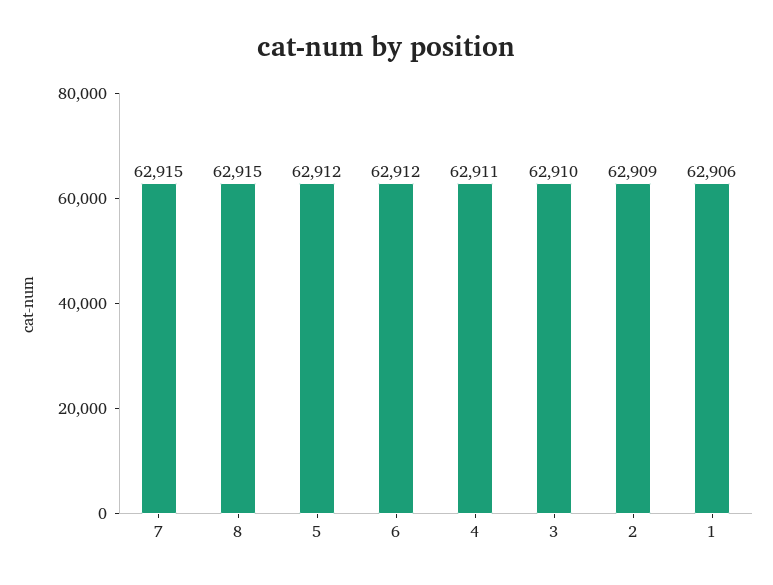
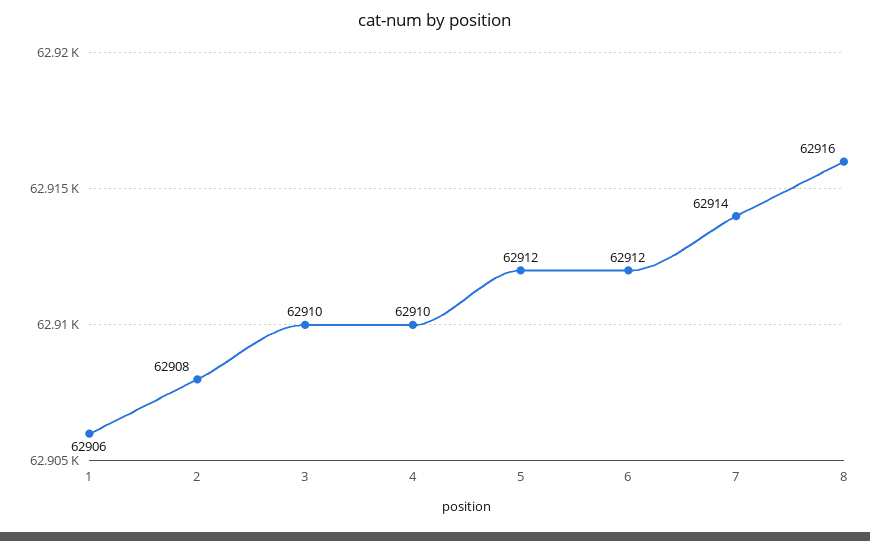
  {
-   "7": 62915,
+   "7": 62914,
-   "8": 62915,
+   "8": 62916,
    "5": 62912,
    "6": 62912,
-   "4": 62911,
+   "4": 62910,
    "3": 62910,
-   "2": 62909,
+   "2": 62908,
    "1": 62906
  }

